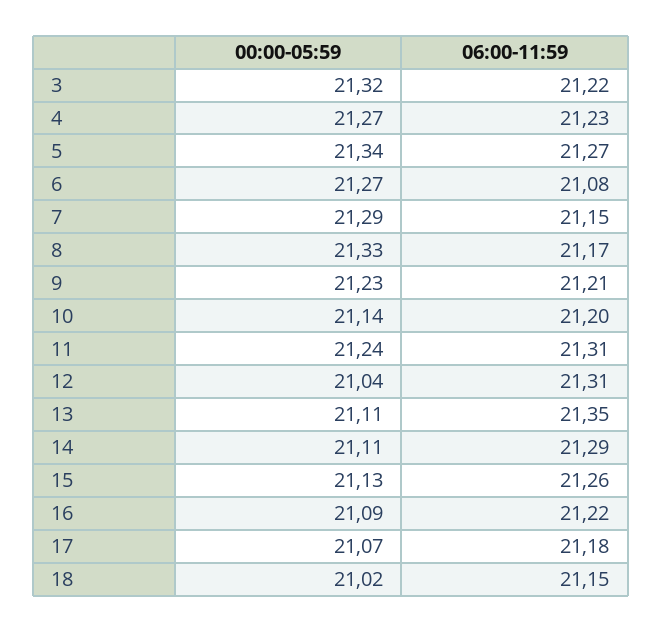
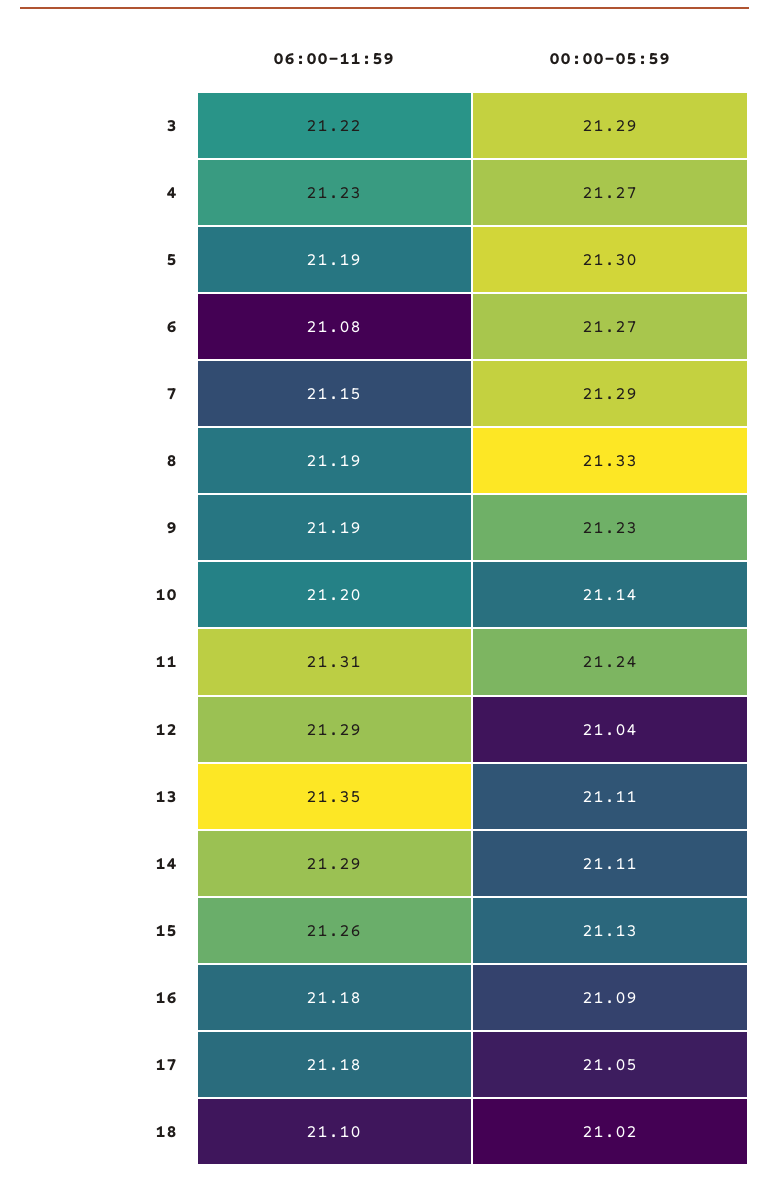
  {
    "00:00-05:59": {
-     "3": 21.32,
+     "3": 21.29,
      "4": 21.27,
-     "5": 21.34,
+     "5": 21.3,
      "6": 21.27,
      "7": 21.29,
      "8": 21.33,
      "9": 21.23,
      "10": 21.14,
      "11": 21.24,
      "12": 21.04,
      "13": 21.11,
      "14": 21.11,
      "15": 21.13,
      "16": 21.09,
-     "17": 21.07,
+     "17": 21.05,
      "18": 21.02
    },
    "06:00-11:59": {
      "3": 21.22,
      "4": 21.23,
-     "5": 21.27,
+     "5": 21.19,
      "6": 21.08,
      "7": 21.15,
-     "8": 21.17,
+     "8": 21.19,
-     "9": 21.21,
+     "9": 21.19,
      "10": 21.2,
      "11": 21.31,
-     "12": 21.31,
+     "12": 21.29,
      "13": 21.35,
      "14": 21.29,
      "15": 21.26,
-     "16": 21.22,
+     "16": 21.18,
      "17": 21.18,
-     "18": 21.15
+     "18": 21.1
    }
  }

